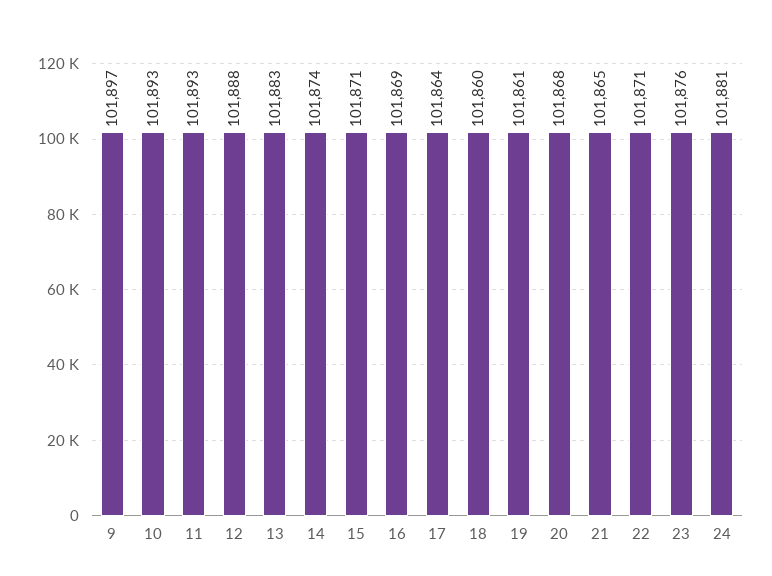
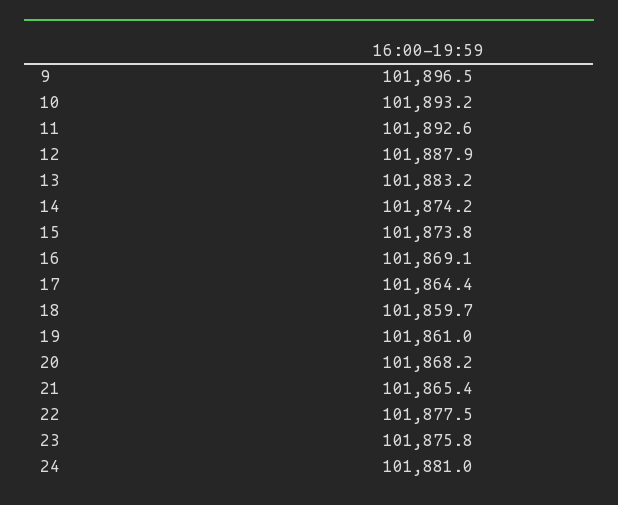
  {
    "9": 101896.5,
    "10": 101893.2,
    "11": 101892.6,
    "12": 101887.9,
    "13": 101883.2,
    "14": 101874.2,
-   "15": 101871,
+   "15": 101873.8,
    "16": 101869.1,
    "17": 101864.4,
    "18": 101859.7,
    "19": 101861,
    "20": 101868.2,
    "21": 101865.4,
-   "22": 101871,
+   "22": 101877.5,
    "23": 101875.8,
    "24": 101881
  }

